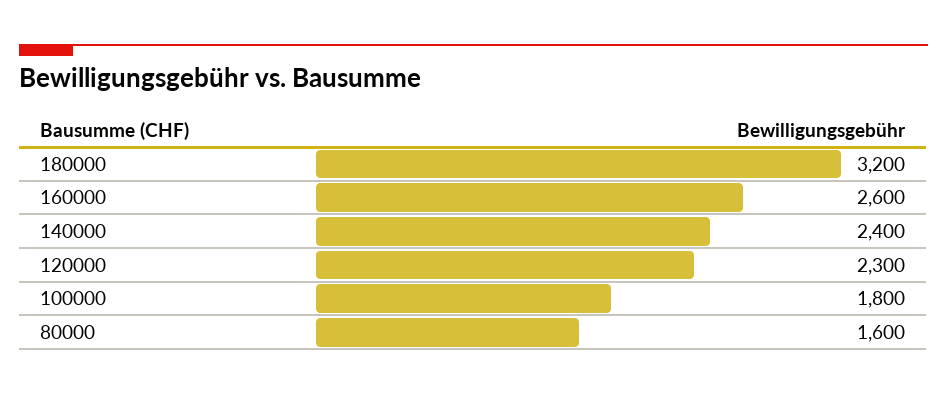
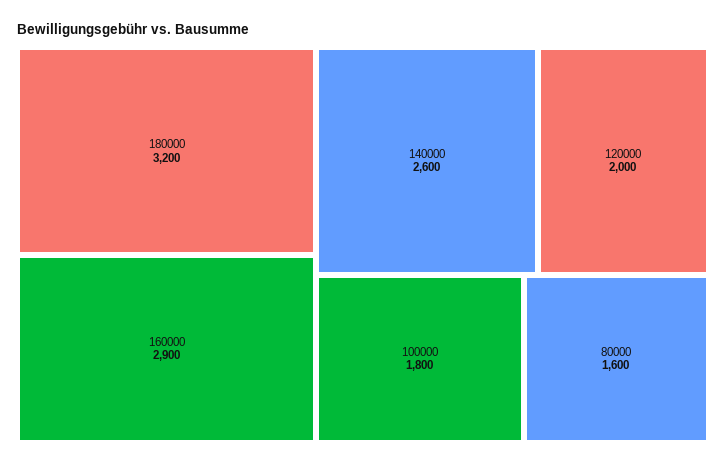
  {
    "180000": 3200,
-   "160000": 2600,
+   "160000": 2900,
-   "140000": 2400,
+   "140000": 2600,
-   "120000": 2300,
+   "120000": 2000,
    "100000": 1800,
    "80000": 1600
  }

